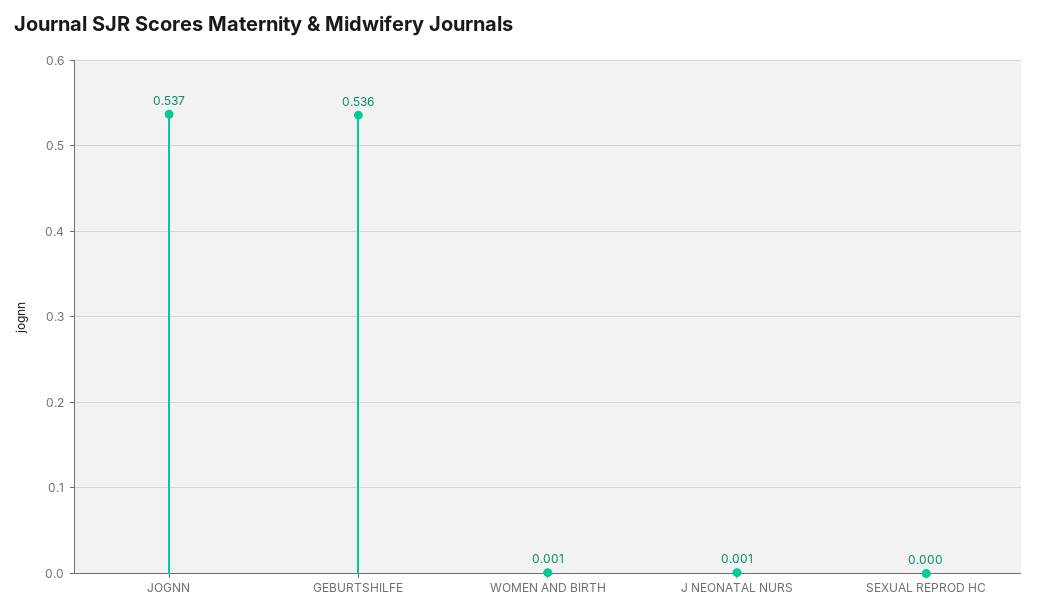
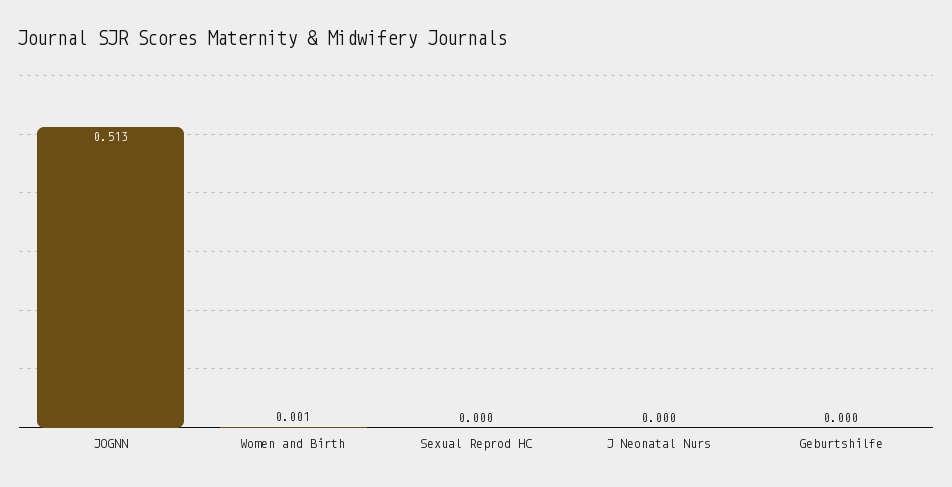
  {
-   "JOGNN": 0.537,
+   "JOGNN": 0.513,
-   "GEBURTSHILFE": 0.536,
+   "GEBURTSHILFE": 0,
    "WOMEN AND BIRTH": 0.001,
-   "J NEONATAL NURS": 0.001,
+   "J NEONATAL NURS": 0,
    "SEXUAL REPROD HC": 0
  }

